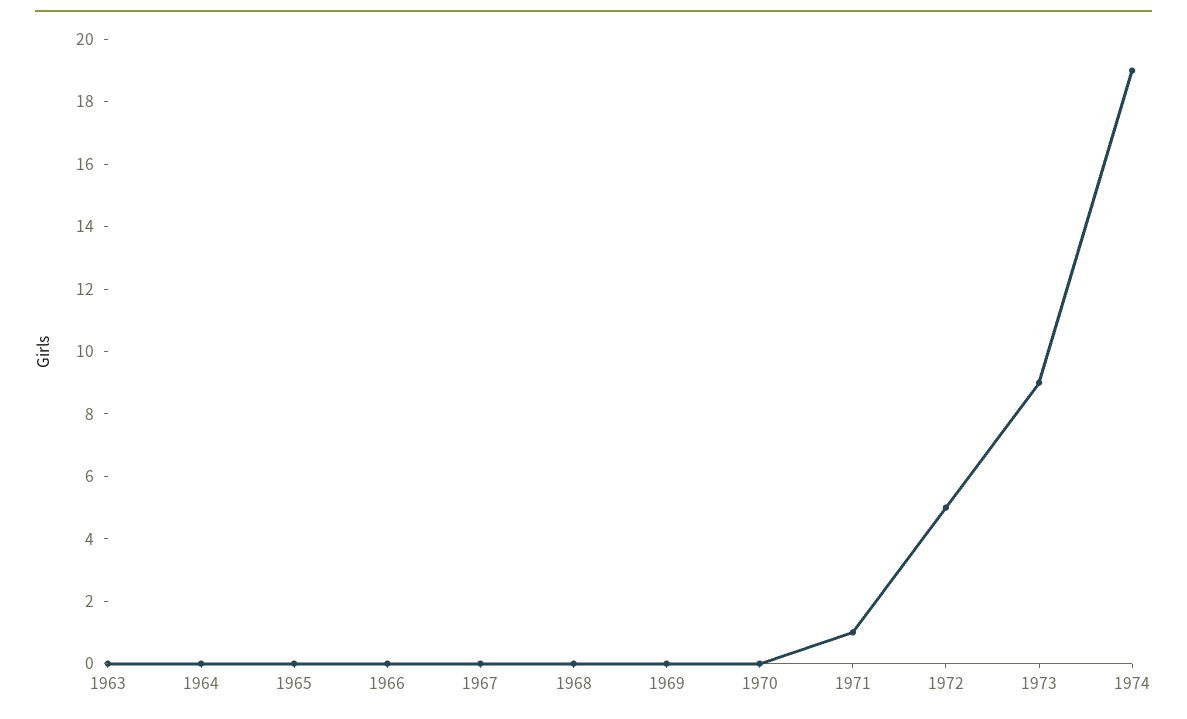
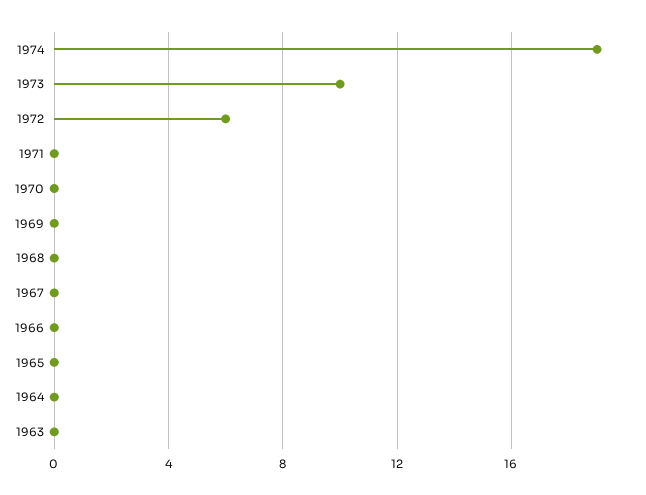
  {
    "1963": 0,
    "1964": 0,
    "1965": 0,
    "1966": 0,
    "1967": 0,
    "1968": 0,
    "1969": 0,
    "1970": 0,
-   "1971": 1,
+   "1971": 0,
-   "1972": 5,
+   "1972": 6,
-   "1973": 9,
+   "1973": 10,
    "1974": 19
  }

